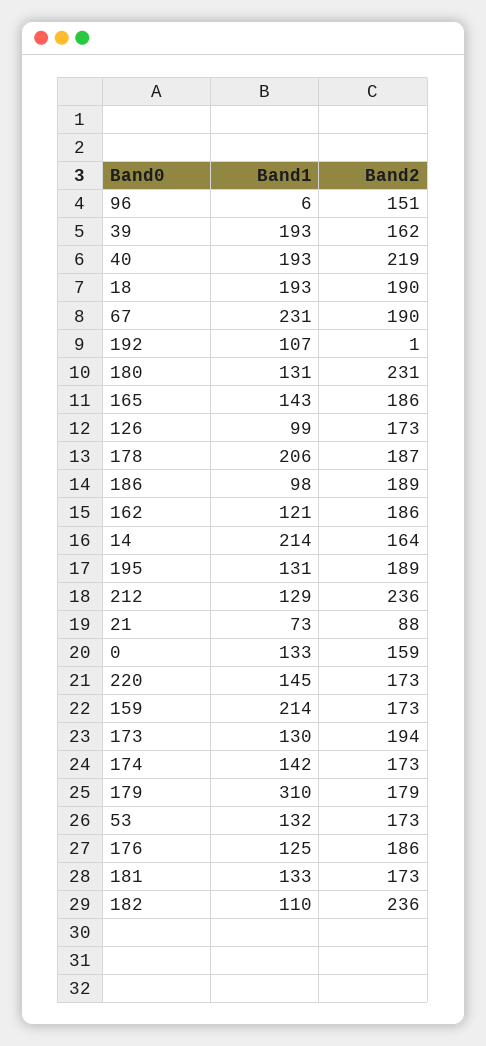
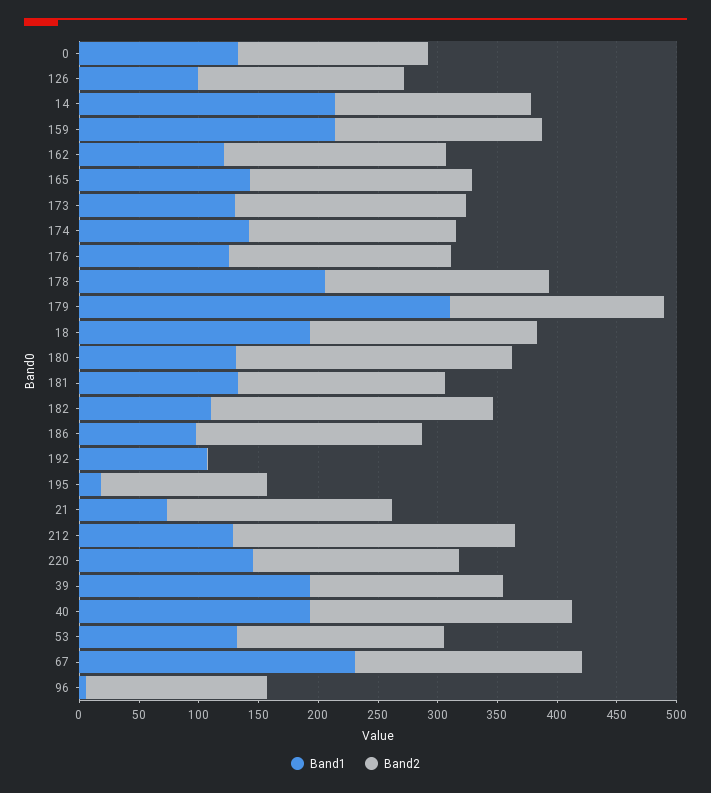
  {
    "Band1": {
      "96": 6,
      "39": 193,
      "40": 193,
      "18": 193,
      "67": 231,
      "192": 107,
      "180": 131,
      "165": 143,
      "126": 99,
      "178": 206,
      "186": 98,
      "162": 121,
      "14": 214,
-     "195": 131,
+     "195": 20,
      "212": 129,
      "21": 73,
      "0": 133,
      "220": 145,
      "159": 214,
      "173": 130,
      "174": 142,
      "179": 310,
      "53": 132,
      "176": 125,
      "181": 133,
      "182": 110
    },
    "Band2": {
      "96": 151,
      "39": 162,
      "40": 219,
      "18": 190,
      "67": 190,
      "192": 1,
      "180": 231,
      "165": 186,
      "126": 173,
      "178": 187,
      "186": 189,
      "162": 186,
      "14": 164,
-     "195": 189,
+     "195": 140,
      "212": 236,
-     "21": 88,
+     "21": 190,
      "0": 159,
      "220": 173,
      "159": 173,
      "173": 194,
      "174": 173,
      "179": 179,
      "53": 173,
      "176": 186,
      "181": 173,
      "182": 236
    }
  }

